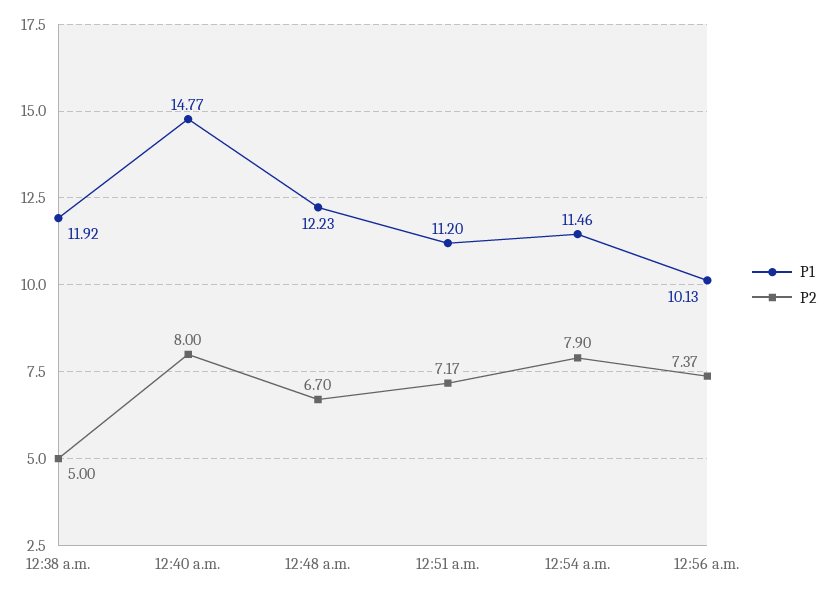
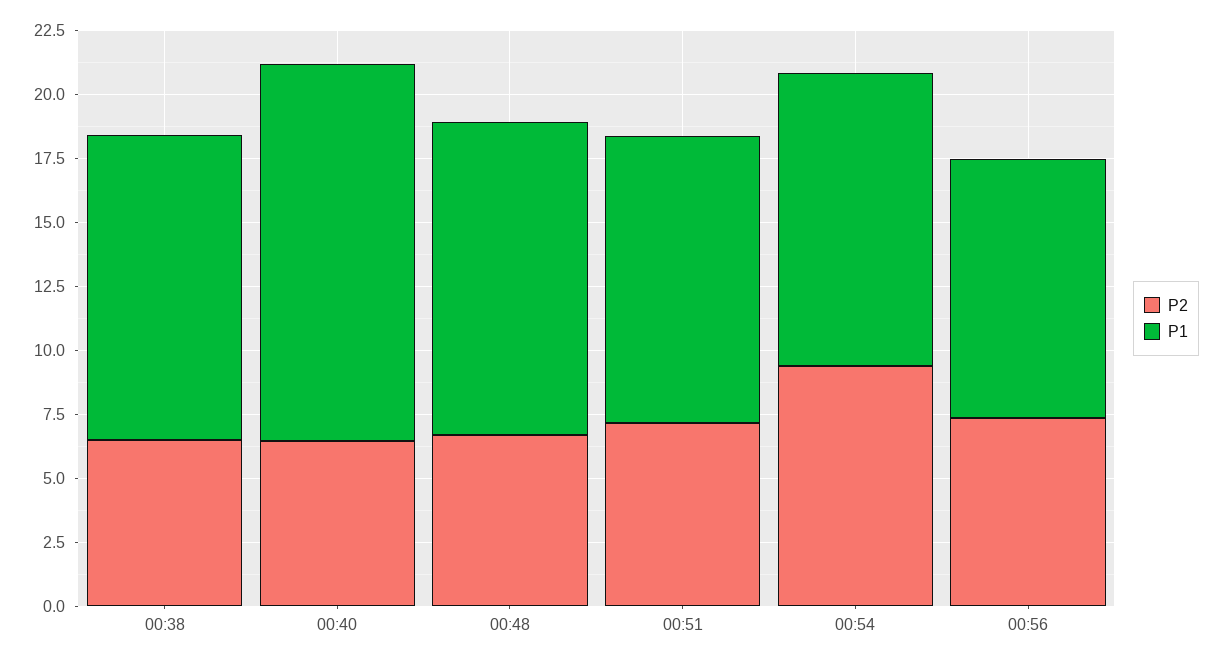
  {
    "P1": {
      "12:38 a.m.": 11.92,
      "12:40 a.m.": 14.77,
      "12:48 a.m.": 12.23,
      "12:51 a.m.": 11.2,
      "12:54 a.m.": 11.46,
      "12:56 a.m.": 10.13
    },
    "P2": {
-     "12:38 a.m.": 5,
+     "12:38 a.m.": 6.5,
-     "12:40 a.m.": 8,
+     "12:40 a.m.": 6.5,
      "12:48 a.m.": 6.7,
      "12:51 a.m.": 7.17,
-     "12:54 a.m.": 7.9,
+     "12:54 a.m.": 9.5,
      "12:56 a.m.": 7.37
    }
  }

